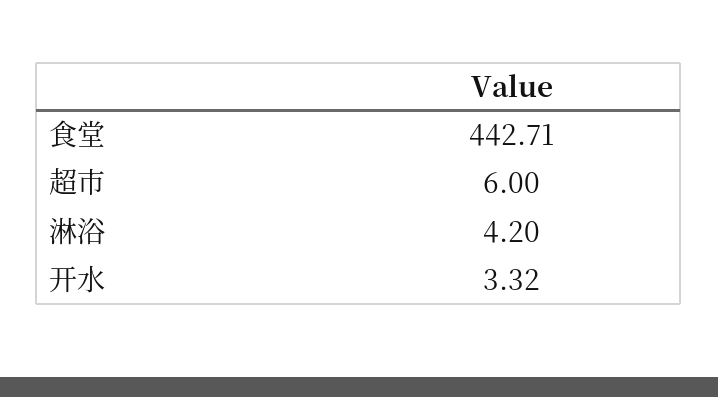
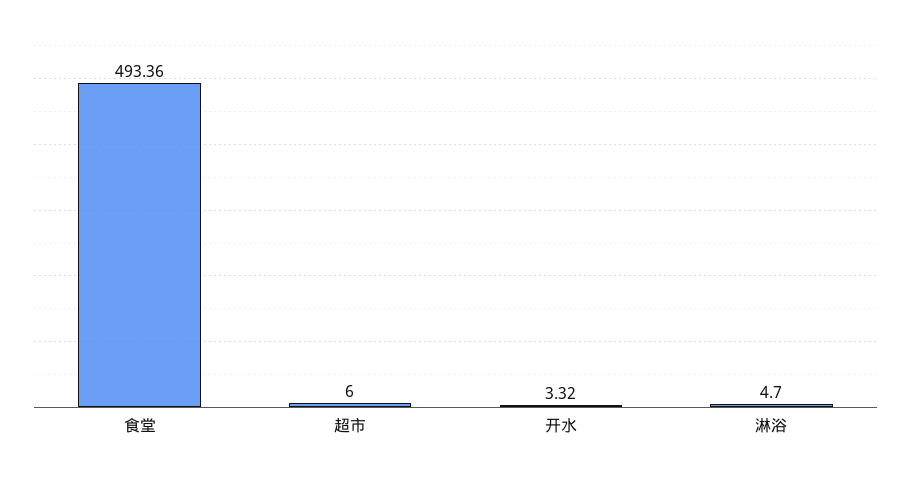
  {
-   "食堂": 442.71,
+   "食堂": 493.36,
    "超市": 6,
-   "淋浴": 4.2,
+   "淋浴": 4.7,
    "开水": 3.32
  }

